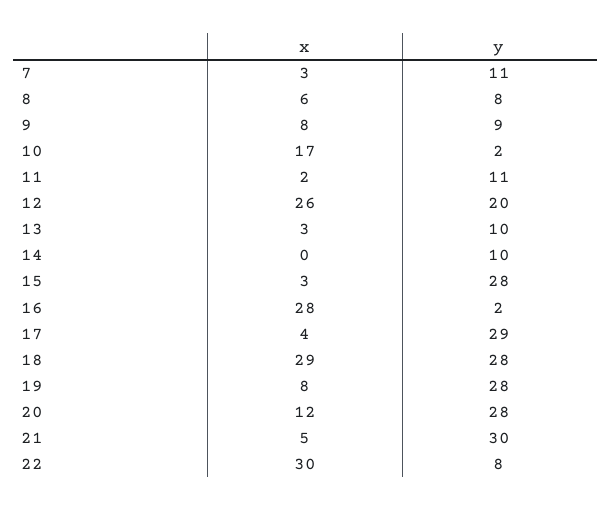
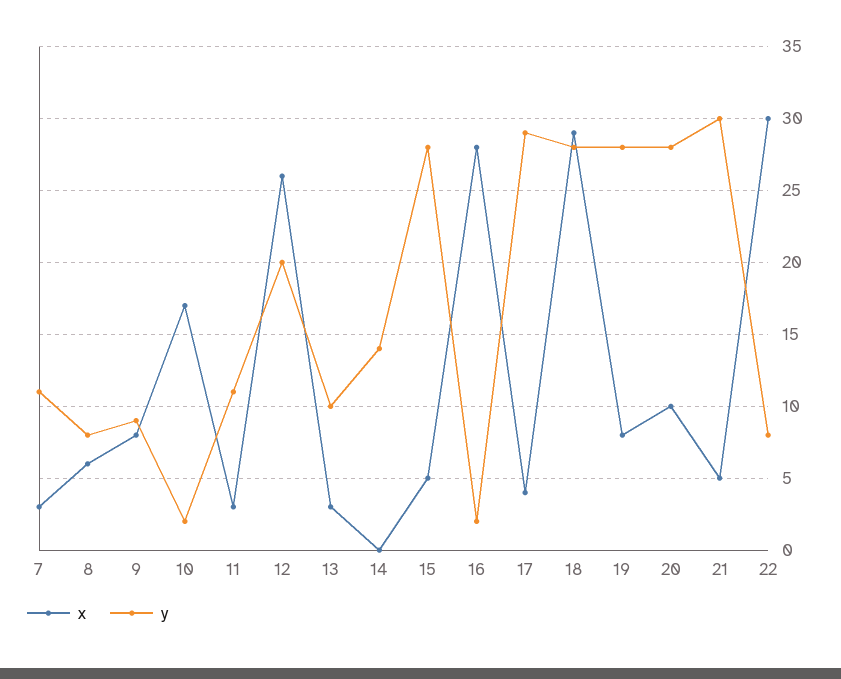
  {
    "x": {
      "7": 3,
      "8": 6,
      "9": 8,
      "10": 17,
-     "11": 2,
+     "11": 3,
      "12": 26,
      "13": 3,
      "14": 0,
-     "15": 3,
+     "15": 5,
      "16": 28,
      "17": 4,
      "18": 29,
      "19": 8,
-     "20": 12,
+     "20": 10,
      "21": 5,
      "22": 30
    },
    "y": {
      "7": 11,
      "8": 8,
      "9": 9,
      "10": 2,
      "11": 11,
      "12": 20,
      "13": 10,
-     "14": 10,
+     "14": 14,
      "15": 28,
      "16": 2,
      "17": 29,
      "18": 28,
      "19": 28,
      "20": 28,
      "21": 30,
      "22": 8
    }
  }

